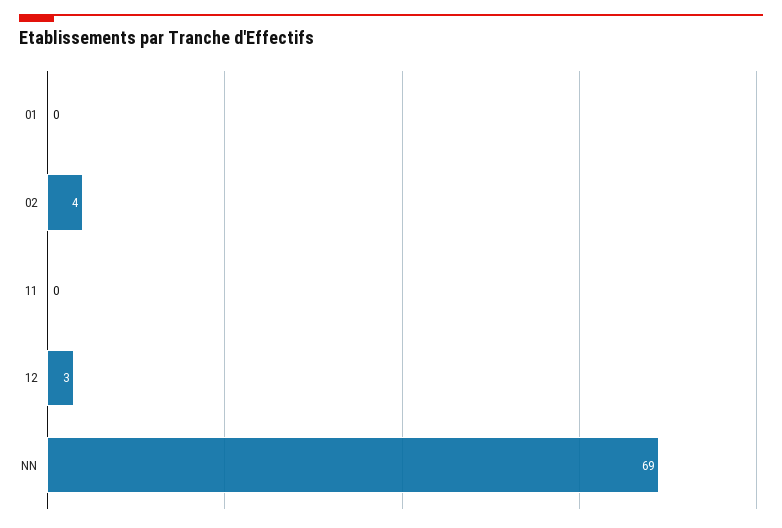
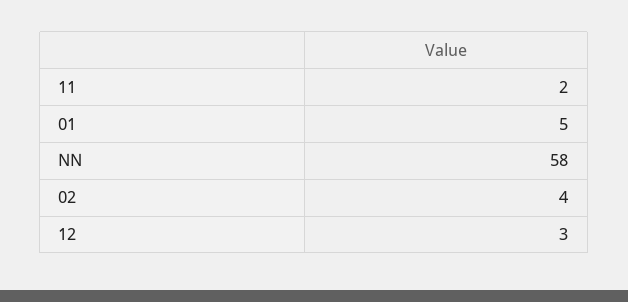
  {
-   "01": 0,
+   "01": 5,
    "02": 4,
-   "11": 0,
+   "11": 2,
    "12": 3,
-   "NN": 69
+   "NN": 58
  }

